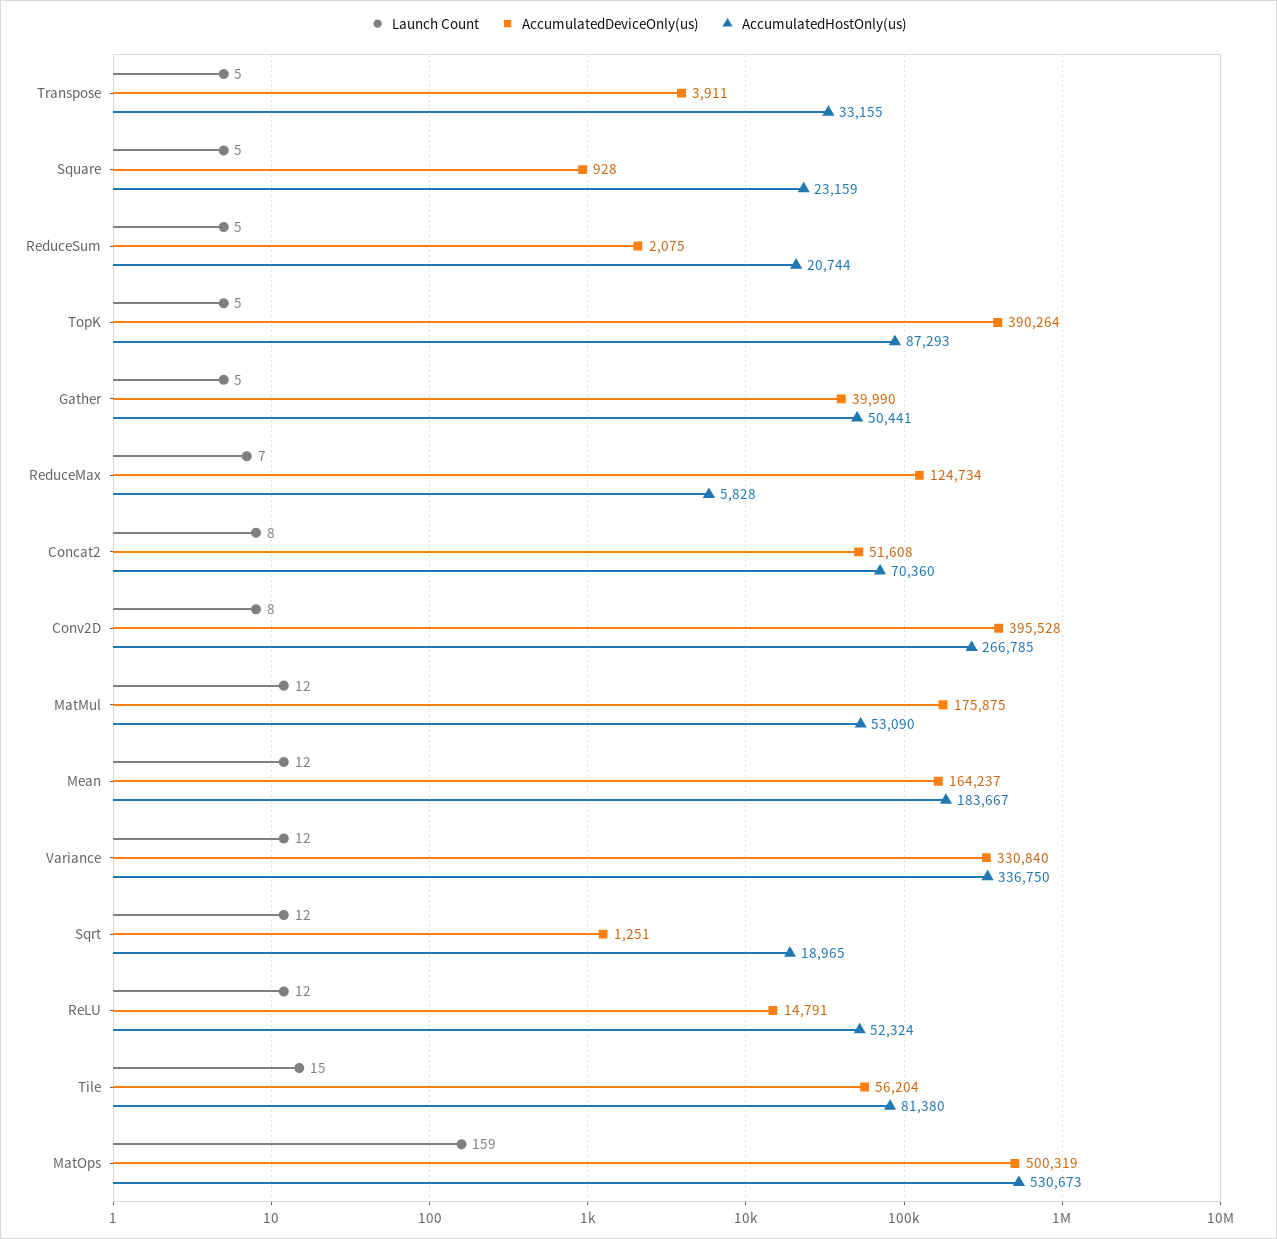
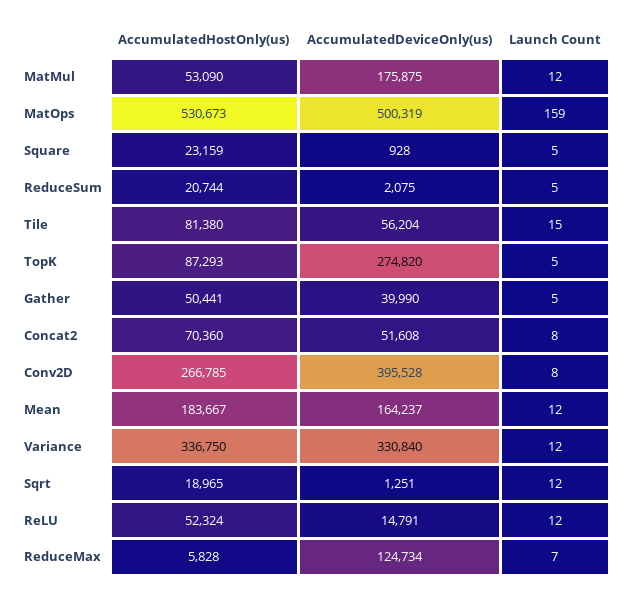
  {
    "Launch Count": {
-     "Transpose": 5,
      "Square": 5,
      "ReduceSum": 5,
      "TopK": 5,
      "Gather": 5,
      "ReduceMax": 7,
      "Concat2": 8,
      "Conv2D": 8,
      "MatMul": 12,
      "Mean": 12,
      "Variance": 12,
      "Sqrt": 12,
      "ReLU": 12,
      "Tile": 15,
      "MatOps": 159
    },
    "AccumulatedDeviceOnly(us)": {
-     "Transpose": 3911,
      "Square": 928,
      "ReduceSum": 2075,
-     "TopK": 390264,
+     "TopK": 274820,
      "Gather": 39990,
      "ReduceMax": 124734,
      "Concat2": 51608,
      "Conv2D": 395528,
      "MatMul": 175875,
      "Mean": 164237,
      "Variance": 330840,
      "Sqrt": 1251,
      "ReLU": 14791,
      "Tile": 56204,
      "MatOps": 500319
    },
    "AccumulatedHostOnly(us)": {
-     "Transpose": 33155,
      "Square": 23159,
      "ReduceSum": 20744,
      "TopK": 87293,
      "Gather": 50441,
      "ReduceMax": 5828,
      "Concat2": 70360,
      "Conv2D": 266785,
      "MatMul": 53090,
      "Mean": 183667,
      "Variance": 336750,
      "Sqrt": 18965,
      "ReLU": 52324,
      "Tile": 81380,
      "MatOps": 530673
    }
  }

